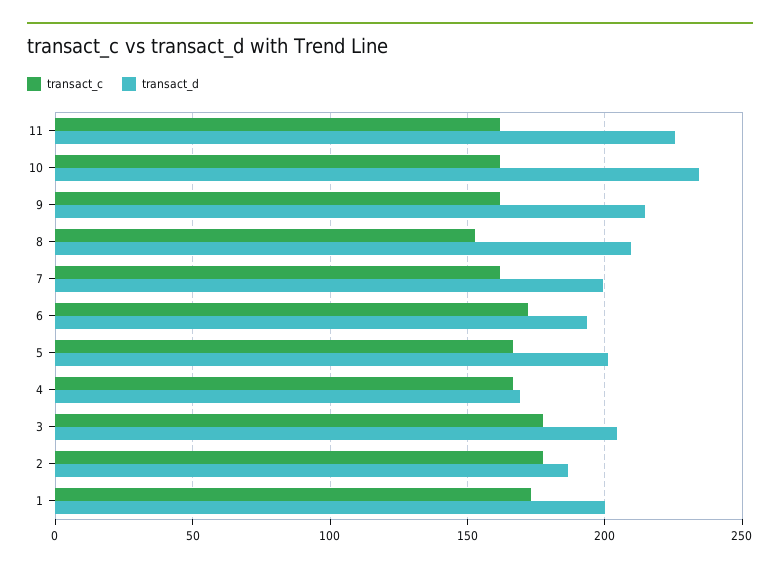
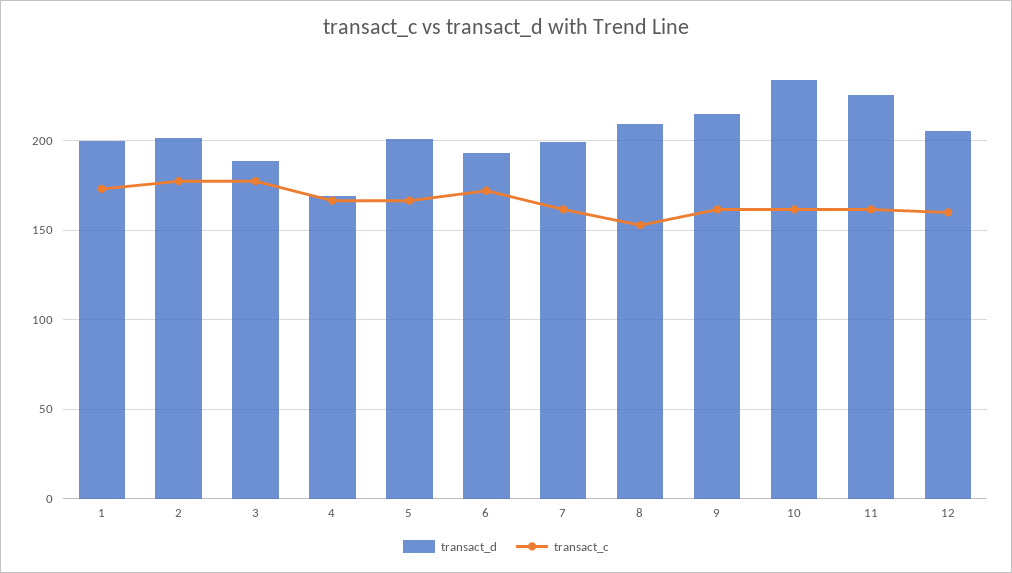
  {
    "transact_c": {
      "11": 160,
      "10": 160,
      "9": 160,
      "8": 155,
      "7": 160,
      "6": 170,
      "5": 165,
      "4": 165,
      "3": 175,
      "2": 175,
-     "1": 175
+     "1": 175,
+     "12": 160
    },
    "transact_d": {
      "11": 225,
      "10": 235,
      "9": 215,
      "8": 210,
      "7": 200,
      "6": 195,
      "5": 200,
      "4": 170,
-     "3": 205,
+     "3": 190,
-     "2": 185,
+     "2": 200,
-     "1": 200
+     "1": 200,
+     "12": 205
    }
  }

